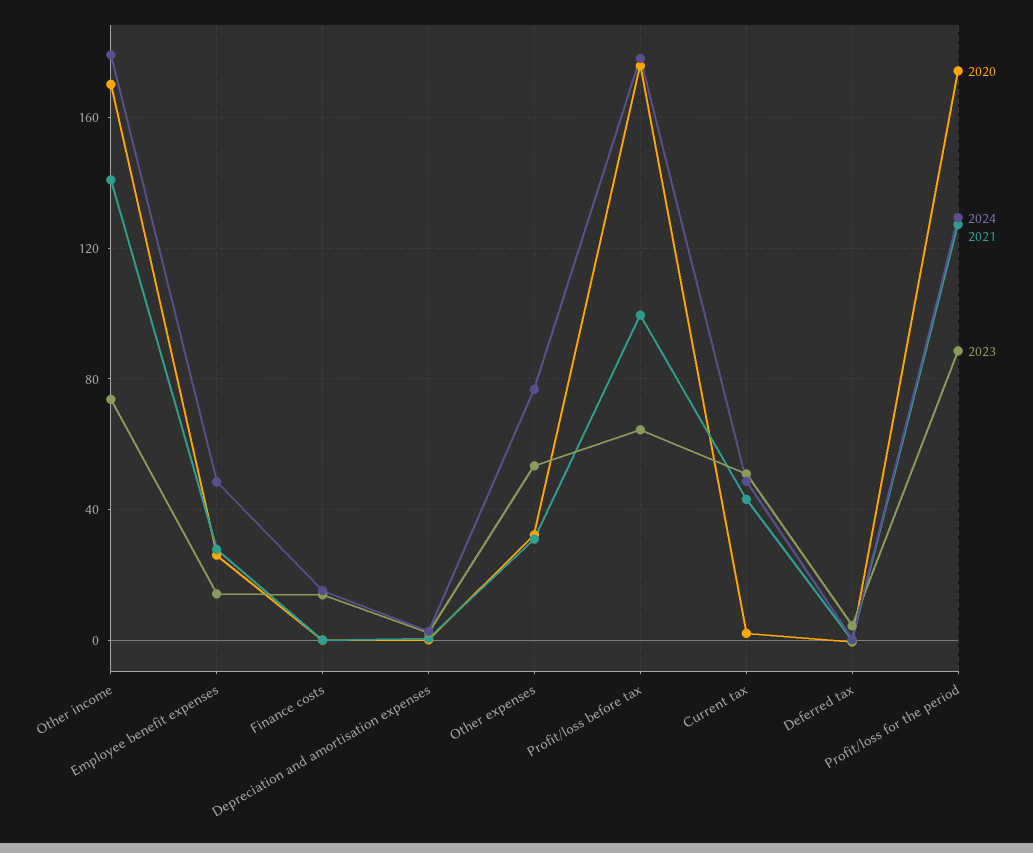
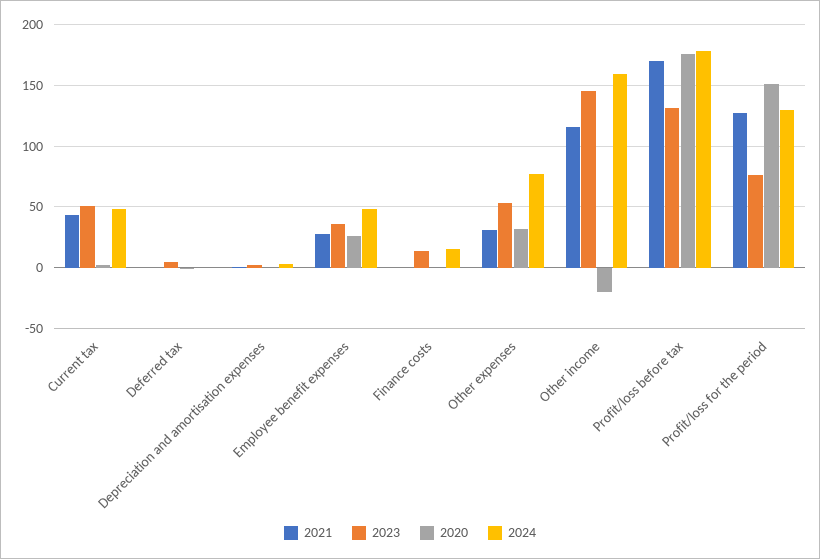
  {
    "2020": {
-     "Other income": 170,
+     "Other income": -20,
      "Employee benefit expenses": 25,
      "Finance costs": 0,
      "Depreciation and amortisation expenses": 0,
      "Other expenses": 30,
      "Profit/loss before tax": 175,
      "Current tax": 0,
      "Deferred tax": 0,
-     "Profit/loss for the period": 175
+     "Profit/loss for the period": 150
    },
    "2024": {
-     "Other income": 180,
+     "Other income": 160,
      "Employee benefit expenses": 50,
      "Finance costs": 15,
      "Depreciation and amortisation expenses": 5,
      "Other expenses": 75,
      "Profit/loss before tax": 180,
      "Current tax": 50,
      "Deferred tax": 0,
      "Profit/loss for the period": 130
    },
    "2021": {
-     "Other income": 140,
+     "Other income": 115,
      "Employee benefit expenses": 30,
      "Finance costs": 0,
      "Depreciation and amortisation expenses": 0,
      "Other expenses": 30,
-     "Profit/loss before tax": 100,
+     "Profit/loss before tax": 170,
      "Current tax": 45,
      "Deferred tax": 0,
      "Profit/loss for the period": 125
    },
    "2023": {
-     "Other income": 75,
+     "Other income": 145,
-     "Employee benefit expenses": 15,
+     "Employee benefit expenses": 35,
      "Finance costs": 15,
      "Depreciation and amortisation expenses": 0,
      "Other expenses": 55,
-     "Profit/loss before tax": 65,
+     "Profit/loss before tax": 130,
      "Current tax": 50,
      "Deferred tax": 5,
-     "Profit/loss for the period": 90
+     "Profit/loss for the period": 75
    }
  }

